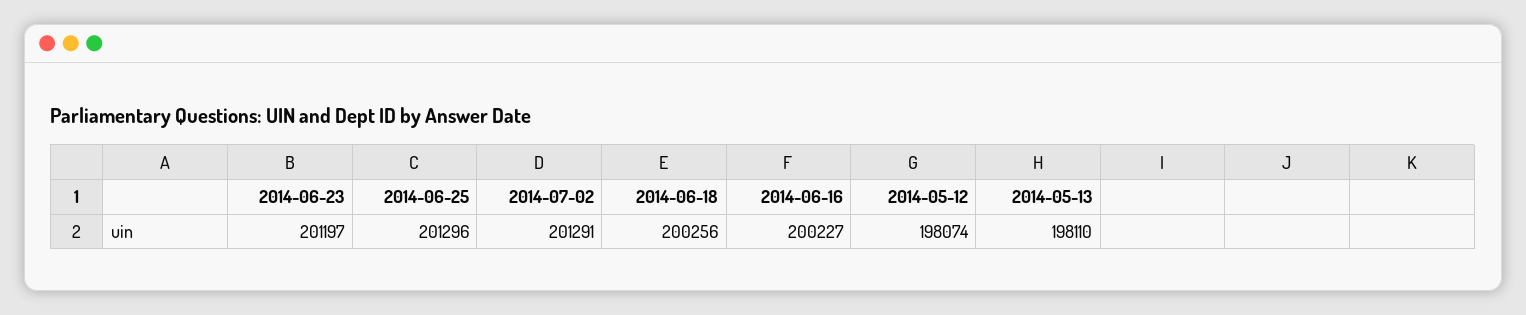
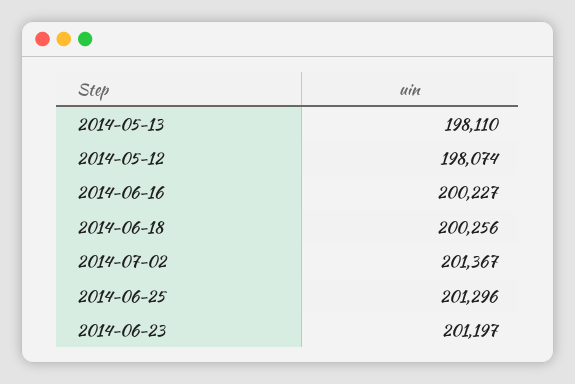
  {
    "2014-06-23": 201197,
    "2014-06-25": 201296,
-   "2014-07-02": 201291,
+   "2014-07-02": 201367,
    "2014-06-18": 200256,
    "2014-06-16": 200227,
    "2014-05-12": 198074,
    "2014-05-13": 198110
  }

